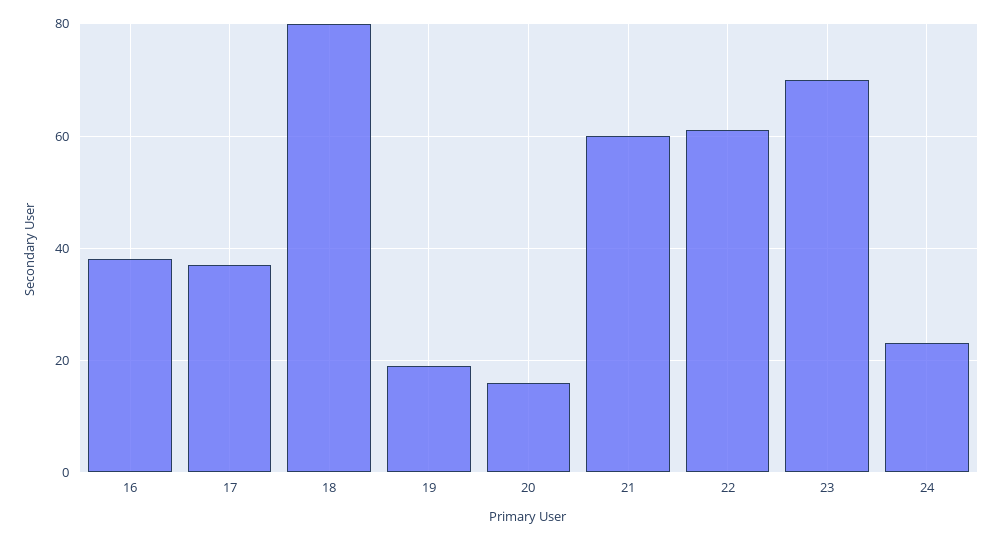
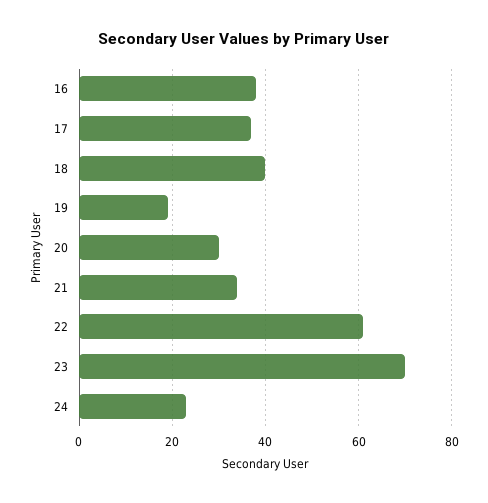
  {
    "16": 40,
    "17": 35,
-   "18": 80,
+   "18": 40,
    "19": 20,
-   "20": 15,
+   "20": 30,
-   "21": 60,
+   "21": 35,
    "22": 60,
    "23": 70,
    "24": 25
  }

